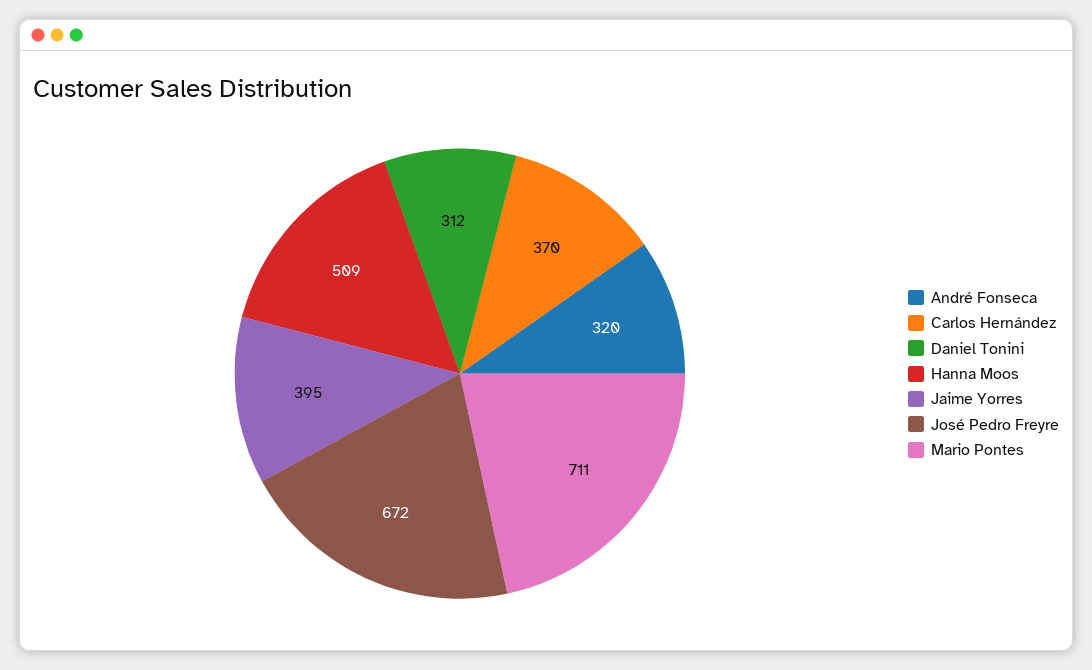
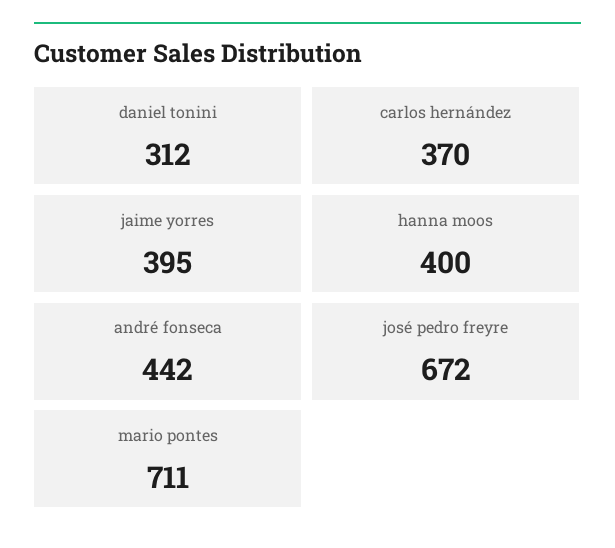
  {
-   "André Fonseca": 320,
+   "André Fonseca": 442,
    "Carlos Hernández": 370,
    "Daniel Tonini": 312,
-   "Hanna Moos": 509,
+   "Hanna Moos": 400,
    "Jaime Yorres": 395,
    "José Pedro Freyre": 672,
    "Mario Pontes": 711
  }

